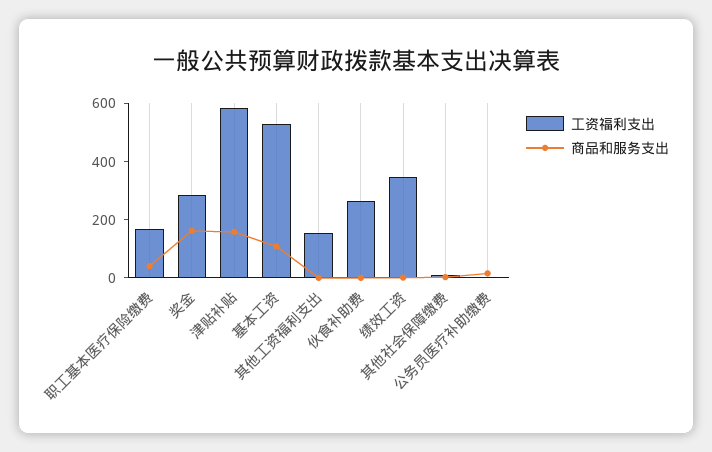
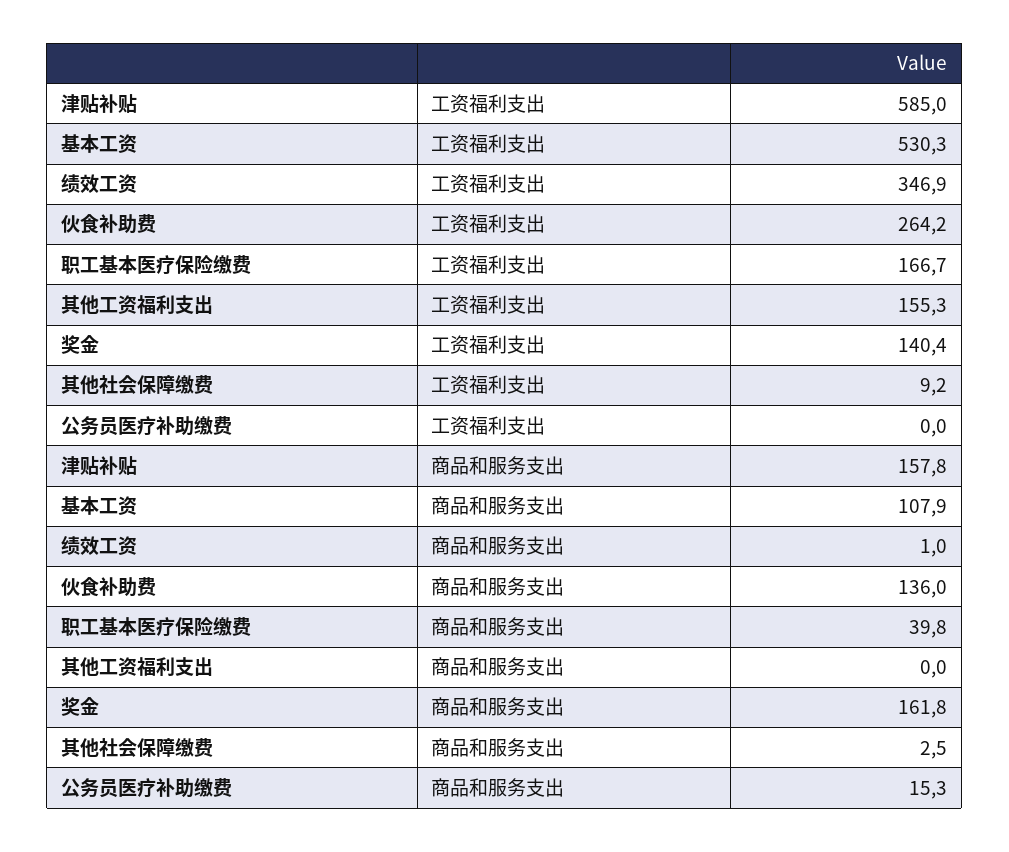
  {
    "工资福利支出": {
      "职工基本医疗保险缴费": 166.7,
-     "奖金": 300,
+     "奖金": 140.4,
      "津贴补贴": 585,
      "基本工资": 530.3,
      "其他工资福利支出": 155.3,
      "伙食补助费": 264.2,
      "绩效工资": 346.9,
      "其他社会保障缴费": 9.2,
      "公务员医疗补助缴费": 0
    },
    "商品和服务支出": {
      "职工基本医疗保险缴费": 39.8,
      "奖金": 161.8,
      "津贴补贴": 157.8,
      "基本工资": 107.9,
      "其他工资福利支出": 0,
-     "伙食补助费": 0,
+     "伙食补助费": 136,
      "绩效工资": 1,
      "其他社会保障缴费": 2.5,
      "公务员医疗补助缴费": 15.3
    }
  }

